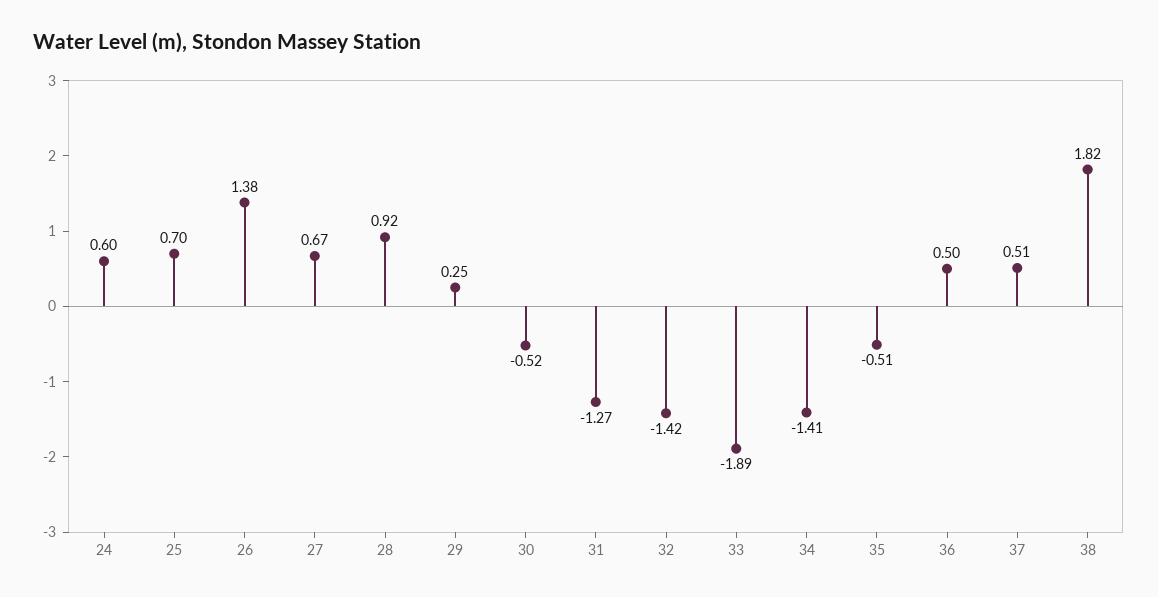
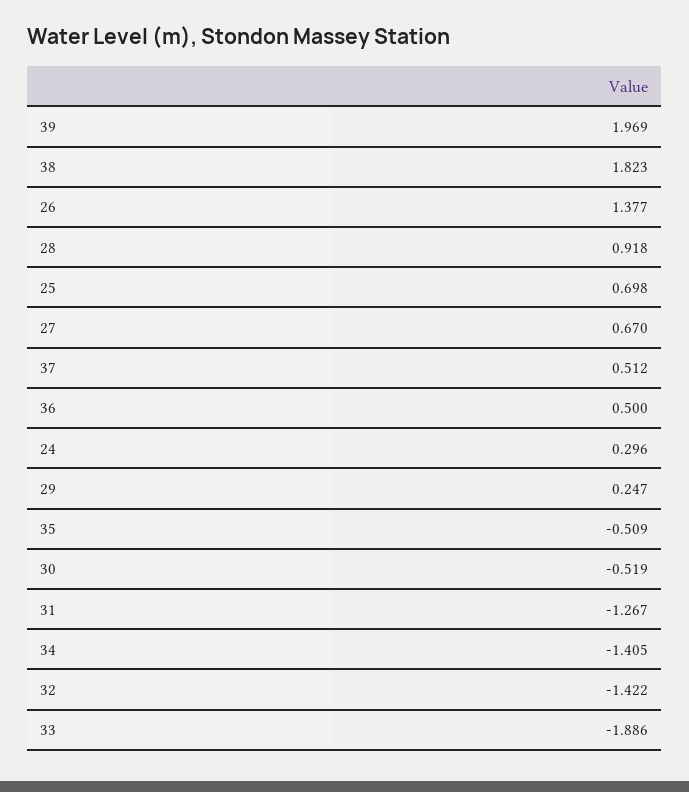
  {
-   "24": 0.6,
+   "24": 0.296,
    "25": 0.698,
    "26": 1.377,
    "27": 0.67,
    "28": 0.918,
    "29": 0.247,
    "30": -0.519,
    "31": -1.267,
    "32": -1.422,
    "33": -1.886,
    "34": -1.405,
    "35": -0.509,
    "36": 0.5,
    "37": 0.512,
-   "38": 1.823
+   "38": 1.823,
+   "39": 1.969
  }

